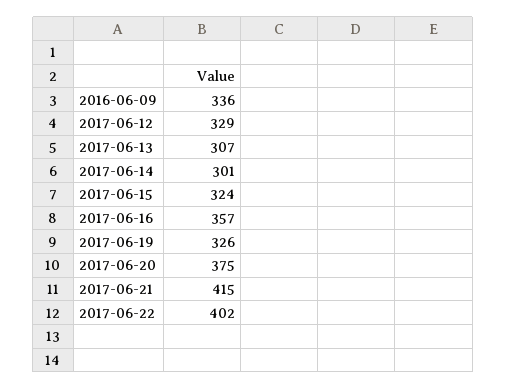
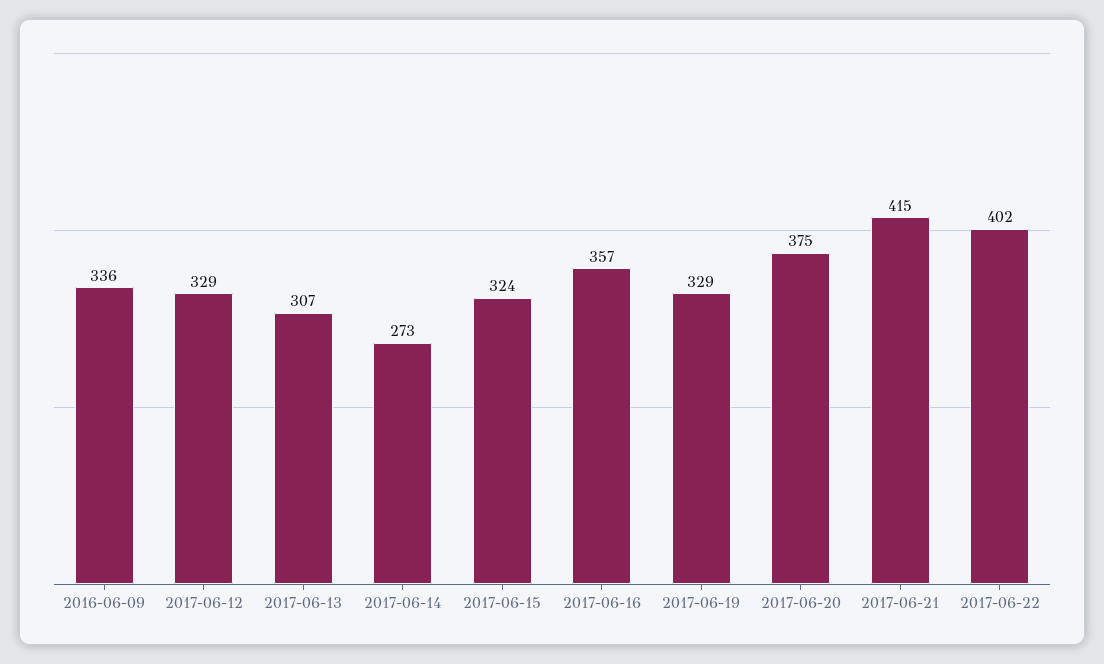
  {
    "2016-06-09": 336,
    "2017-06-12": 329,
    "2017-06-13": 307,
-   "2017-06-14": 301,
+   "2017-06-14": 273,
    "2017-06-15": 324,
    "2017-06-16": 357,
-   "2017-06-19": 326,
+   "2017-06-19": 329,
    "2017-06-20": 375,
    "2017-06-21": 415,
    "2017-06-22": 402
  }

